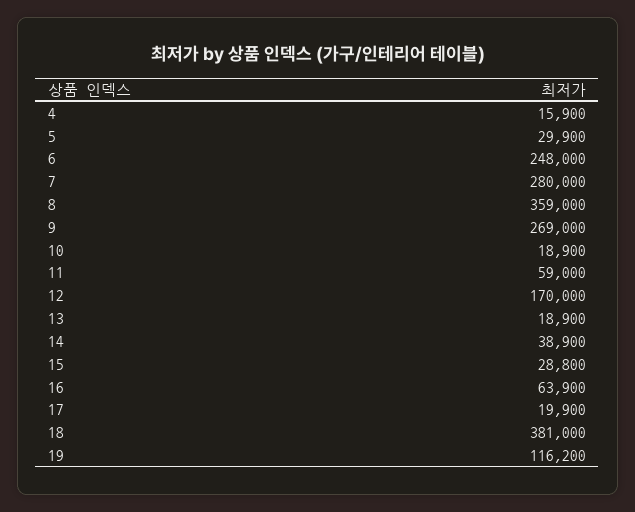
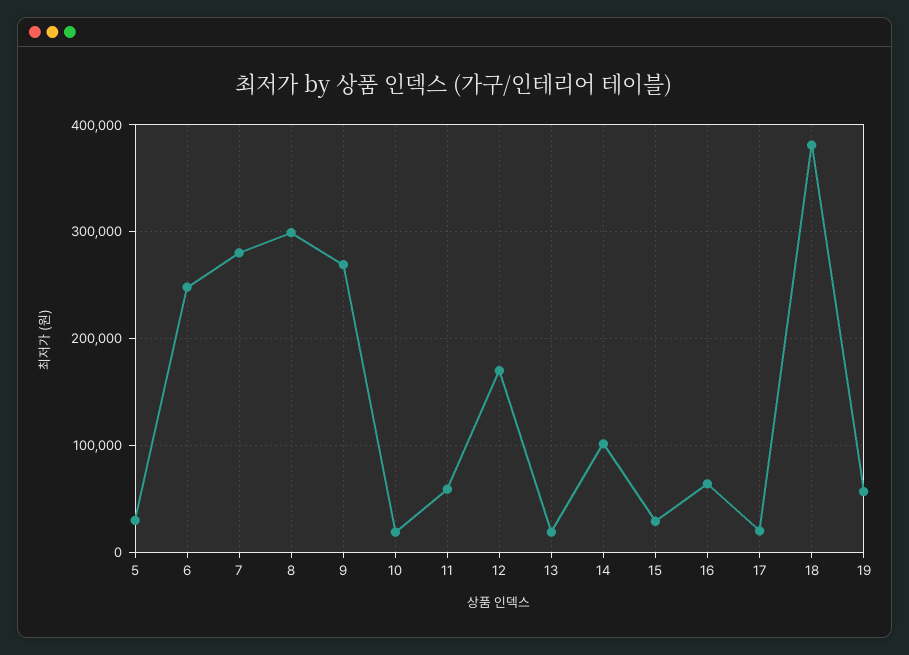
  {
-   "4": 15900,
    "5": 29900,
    "6": 248000,
    "7": 280000,
-   "8": 359000,
+   "8": 300000,
    "9": 269000,
    "10": 18900,
    "11": 59000,
    "12": 170000,
    "13": 18900,
-   "14": 38900,
+   "14": 100000,
    "15": 28800,
    "16": 63900,
    "17": 19900,
    "18": 381000,
-   "19": 116200
+   "19": 60000
  }

